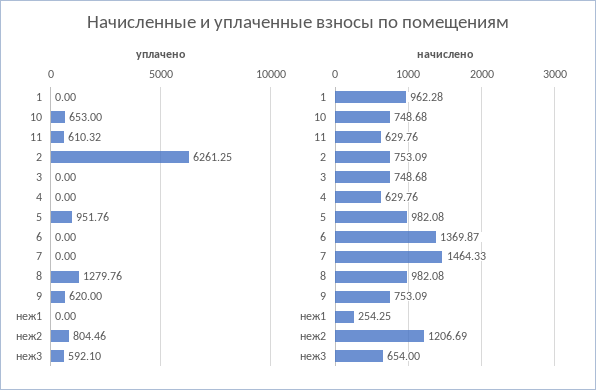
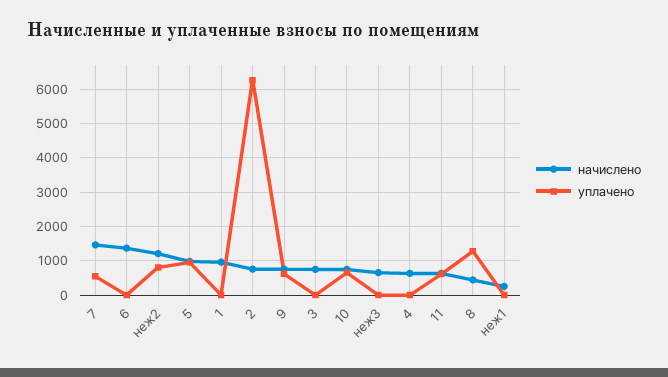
  {
    "уплачено": {
      "1": 0,
      "10": 653,
      "11": 610.32,
      "2": 6261.25,
      "3": 0,
      "4": 0,
      "5": 951.76,
      "6": 0,
-     "7": 0,
+     "7": 600,
      "8": 1279.76,
      "9": 620,
      "неж1": 0,
      "неж2": 804.46,
-     "неж3": 592.1
+     "неж3": 0
    },
    "начислено": {
      "1": 962.28,
      "10": 748.68,
      "11": 629.76,
      "2": 753.09,
      "3": 748.68,
      "4": 629.76,
      "5": 982.08,
      "6": 1369.87,
      "7": 1464.33,
-     "8": 982.08,
+     "8": 400,
      "9": 753.09,
      "неж1": 254.25,
      "неж2": 1206.69,
      "неж3": 654
    }
  }

